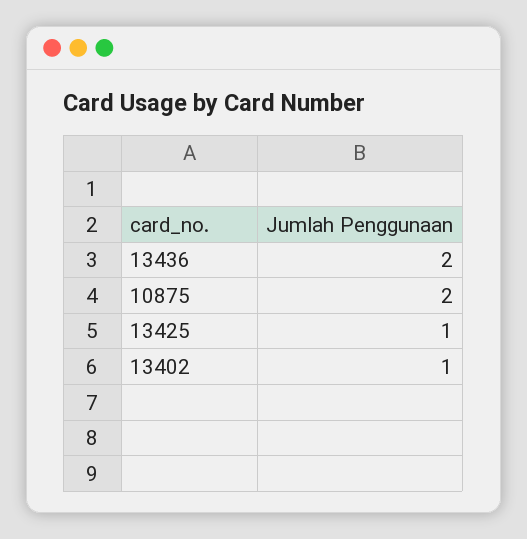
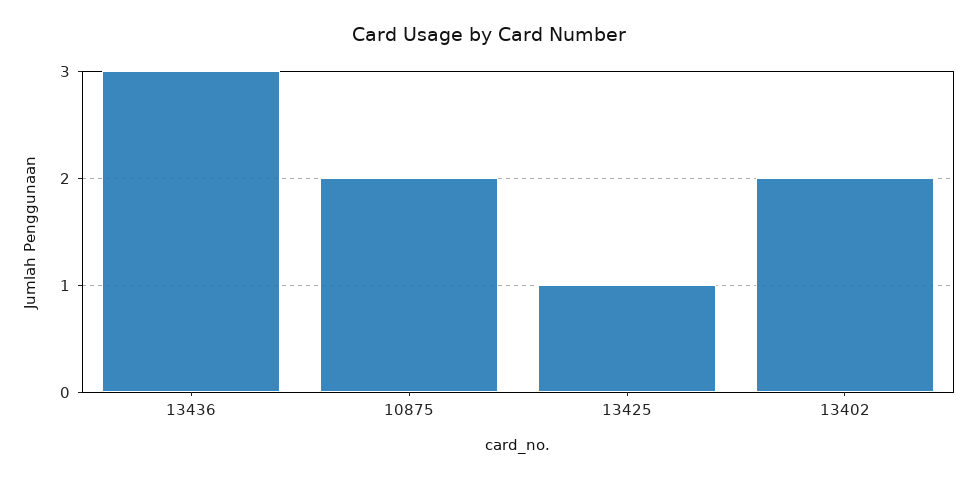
  {
-   "13436": 2,
+   "13436": 3,
    "10875": 2,
    "13425": 1,
-   "13402": 1
+   "13402": 2
  }

